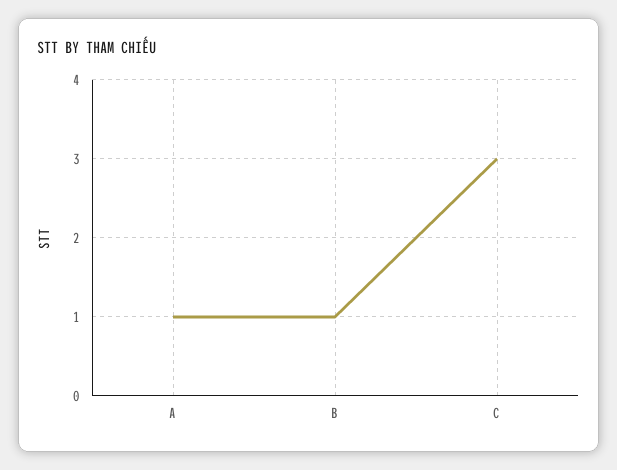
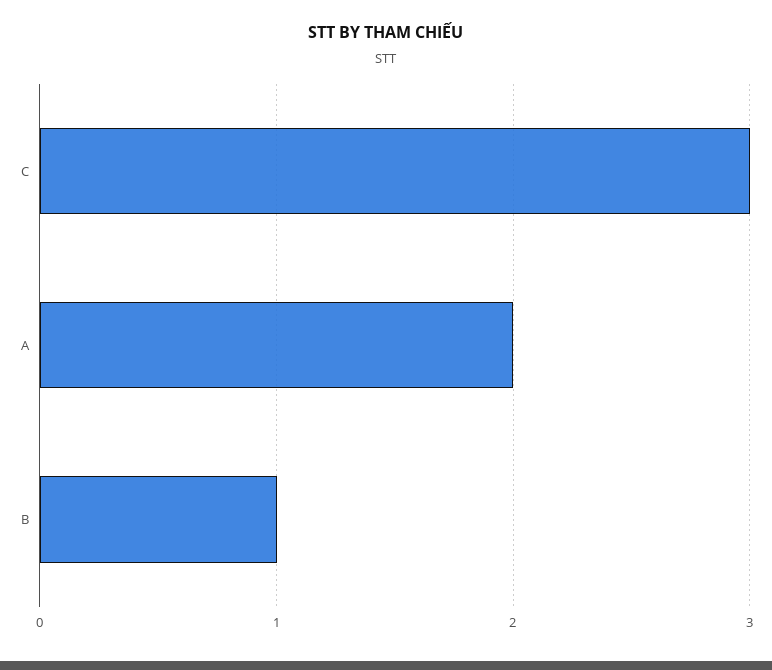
  {
-   "A": 1,
+   "A": 2,
    "B": 1,
    "C": 3
  }

